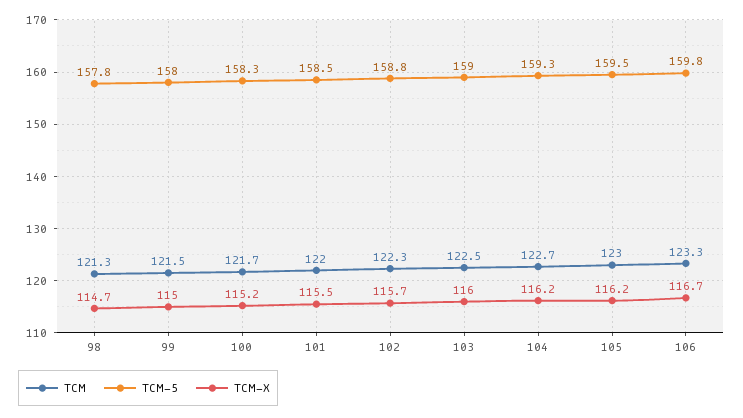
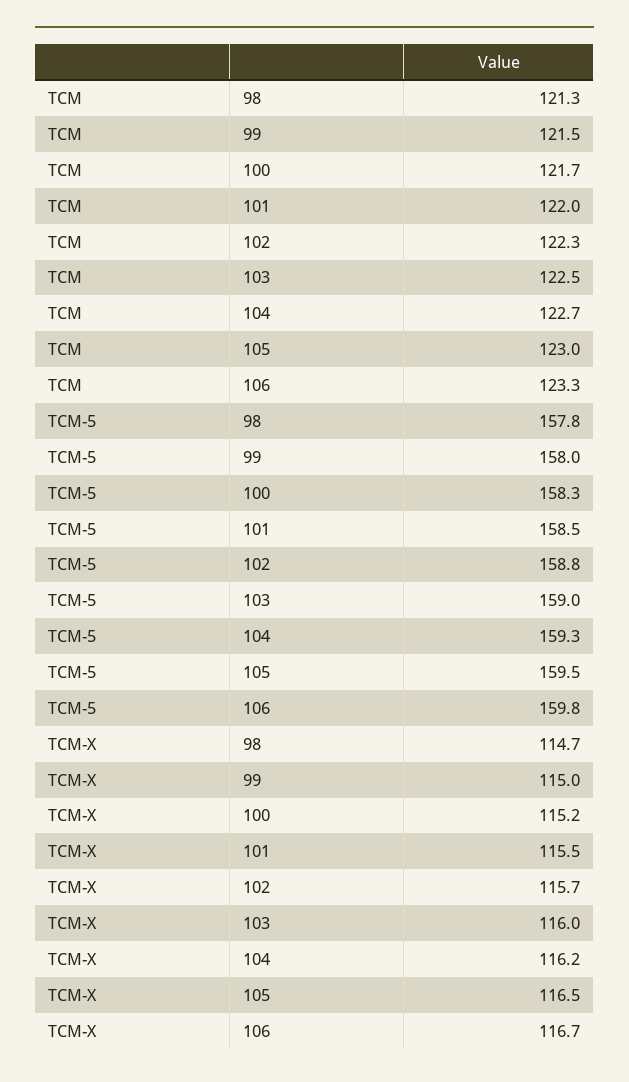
  {
    "TCM": {
      "98": 121.3,
      "99": 121.5,
      "100": 121.7,
      "101": 122,
      "102": 122.3,
      "103": 122.5,
      "104": 122.7,
      "105": 123,
      "106": 123.3
    },
    "TCM-5": {
      "98": 157.8,
      "99": 158,
      "100": 158.3,
      "101": 158.5,
      "102": 158.8,
      "103": 159,
      "104": 159.3,
      "105": 159.5,
      "106": 159.8
    },
    "TCM-X": {
      "98": 114.7,
      "99": 115,
      "100": 115.2,
      "101": 115.5,
      "102": 115.7,
      "103": 116,
      "104": 116.2,
-     "105": 116.2,
+     "105": 116.5,
      "106": 116.7
    }
  }

